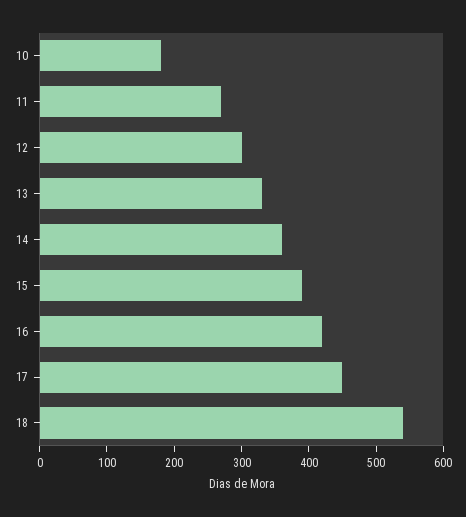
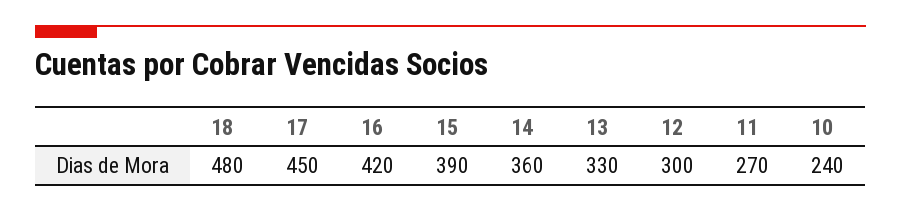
  {
-   "10": 180,
+   "10": 240,
    "11": 270,
    "12": 300,
    "13": 330,
    "14": 360,
    "15": 390,
    "16": 420,
    "17": 450,
-   "18": 540
+   "18": 480
  }

